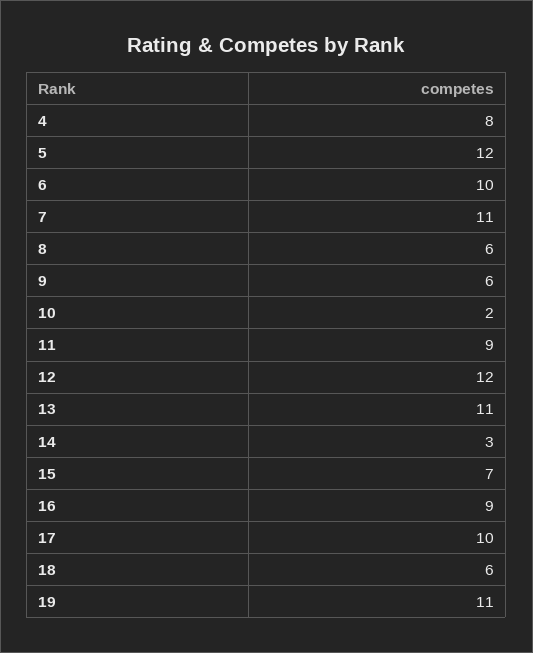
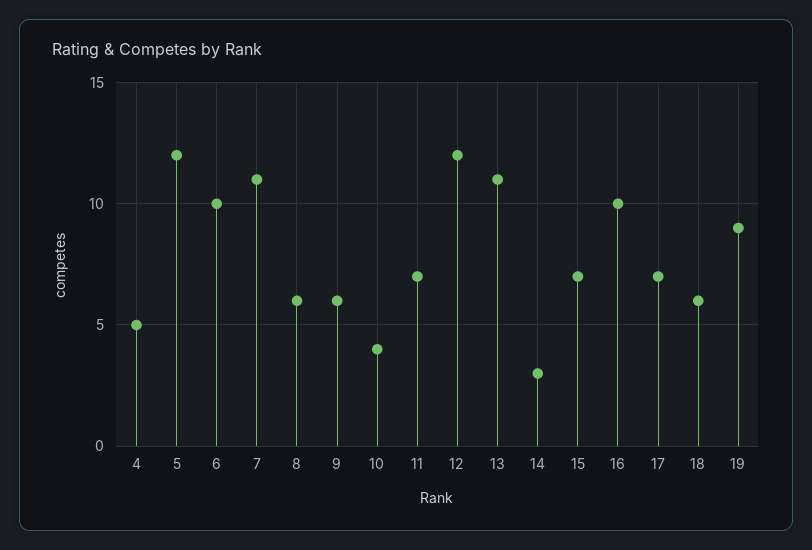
  {
-   "4": 8,
+   "4": 5,
    "5": 12,
    "6": 10,
    "7": 11,
    "8": 6,
    "9": 6,
-   "10": 2,
+   "10": 4,
-   "11": 9,
+   "11": 7,
    "12": 12,
    "13": 11,
    "14": 3,
    "15": 7,
-   "16": 9,
+   "16": 10,
-   "17": 10,
+   "17": 7,
    "18": 6,
-   "19": 11
+   "19": 9
  }

